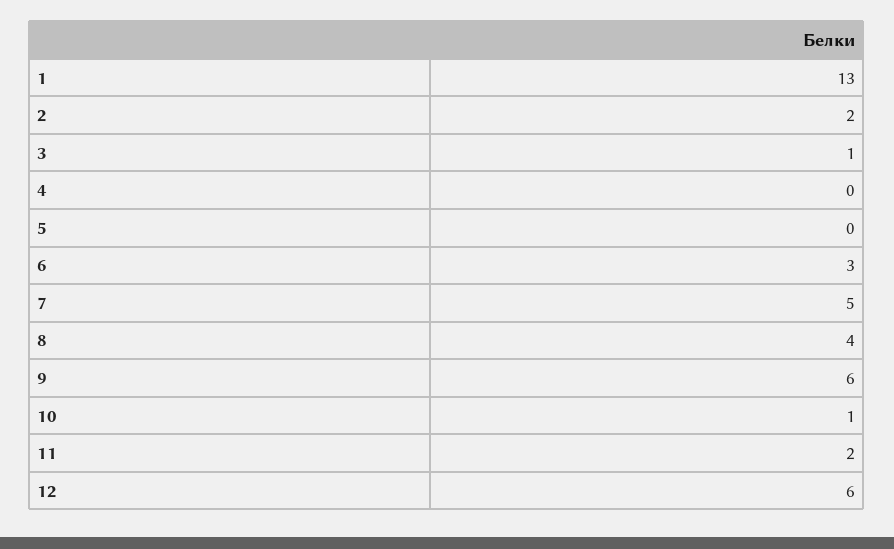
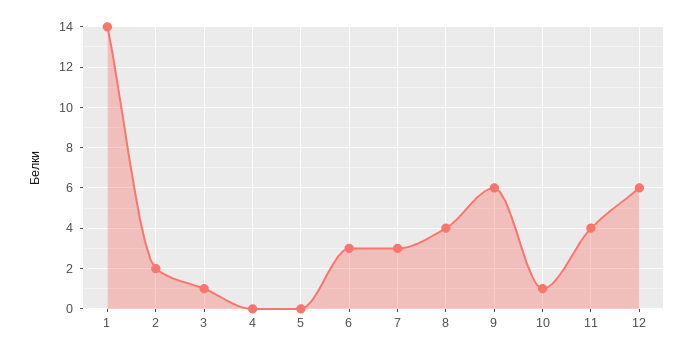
  {
-   "1": 13,
+   "1": 14,
    "2": 2,
    "3": 1,
    "4": 0,
    "5": 0,
    "6": 3,
-   "7": 5,
+   "7": 3,
    "8": 4,
    "9": 6,
    "10": 1,
-   "11": 2,
+   "11": 4,
    "12": 6
  }

